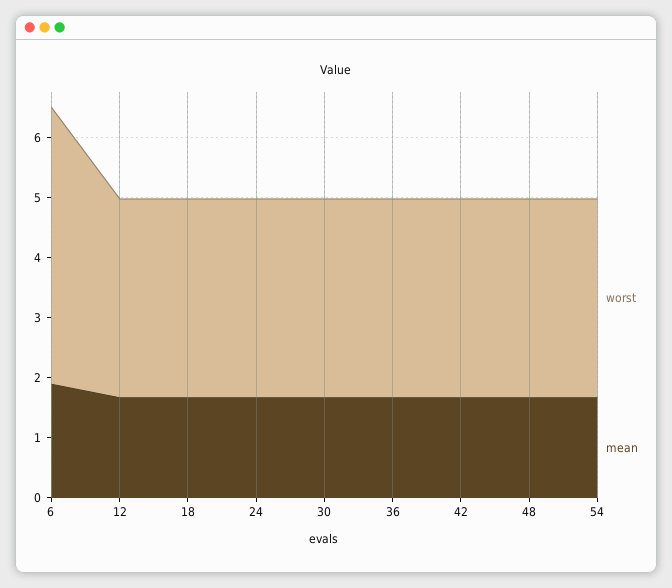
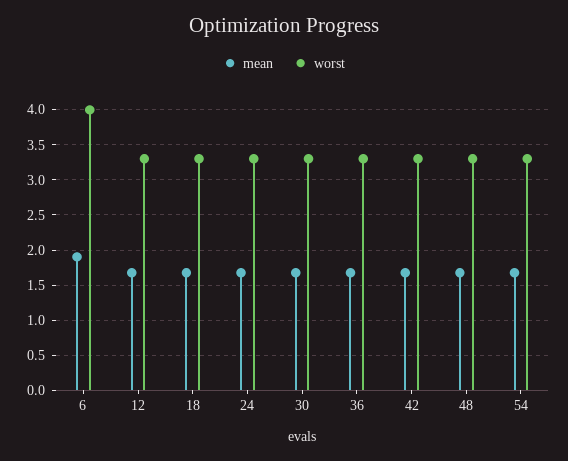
  {
    "worst": {
-     "6": 4.6,
+     "6": 4,
      "12": 3.3,
      "18": 3.3,
      "24": 3.3,
      "30": 3.3,
      "36": 3.3,
      "42": 3.3,
      "48": 3.3,
      "54": 3.3
    },
    "mean": {
      "6": 1.9,
      "12": 1.7,
      "18": 1.7,
      "24": 1.7,
      "30": 1.7,
      "36": 1.7,
      "42": 1.7,
      "48": 1.7,
      "54": 1.7
    }
  }

